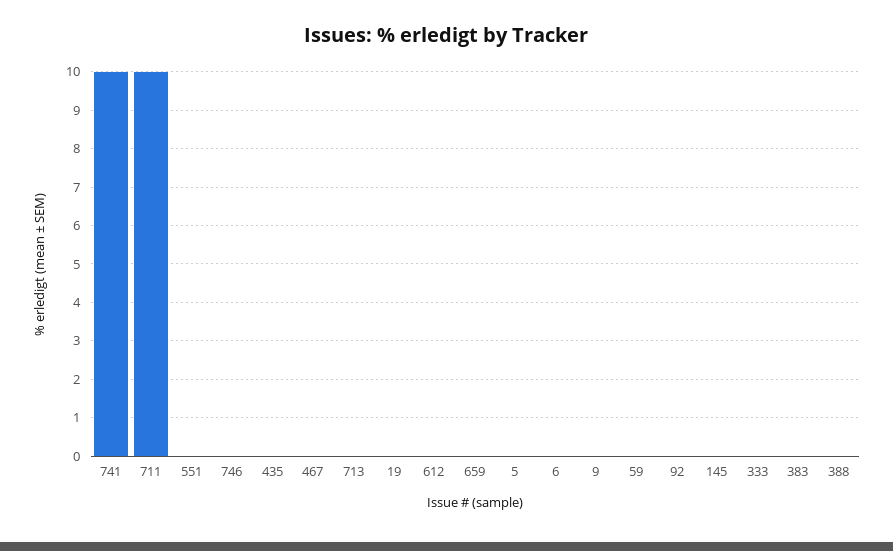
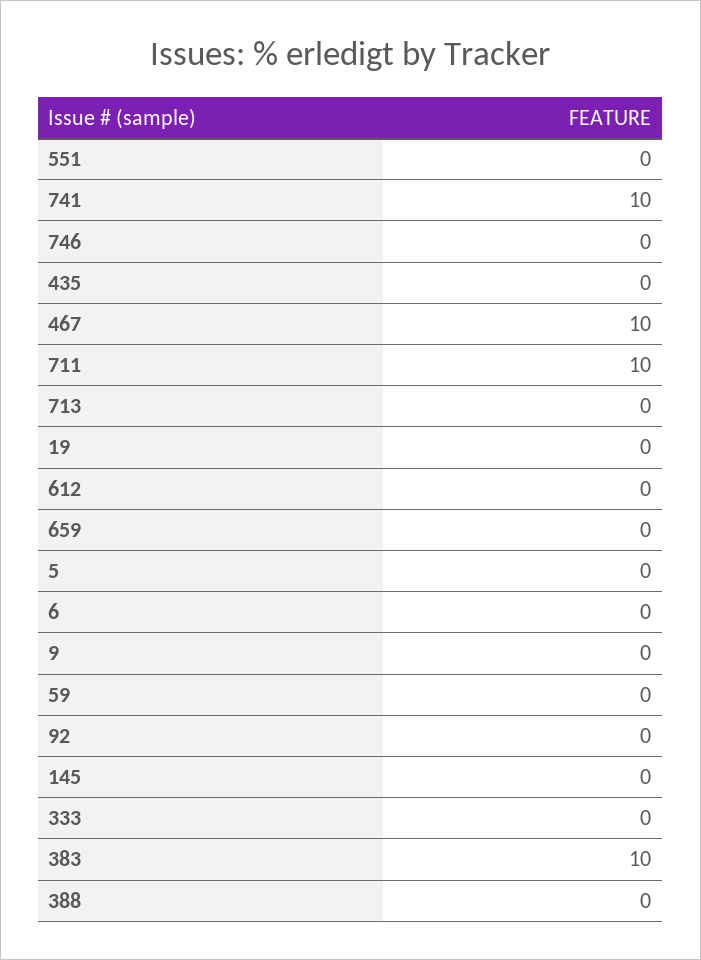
  {
    "741": 10,
    "711": 10,
    "551": 0,
    "746": 0,
    "435": 0,
-   "467": 0,
+   "467": 10,
    "713": 0,
    "19": 0,
    "612": 0,
    "659": 0,
    "5": 0,
    "6": 0,
    "9": 0,
    "59": 0,
    "92": 0,
    "145": 0,
    "333": 0,
-   "383": 0,
+   "383": 10,
    "388": 0
  }

